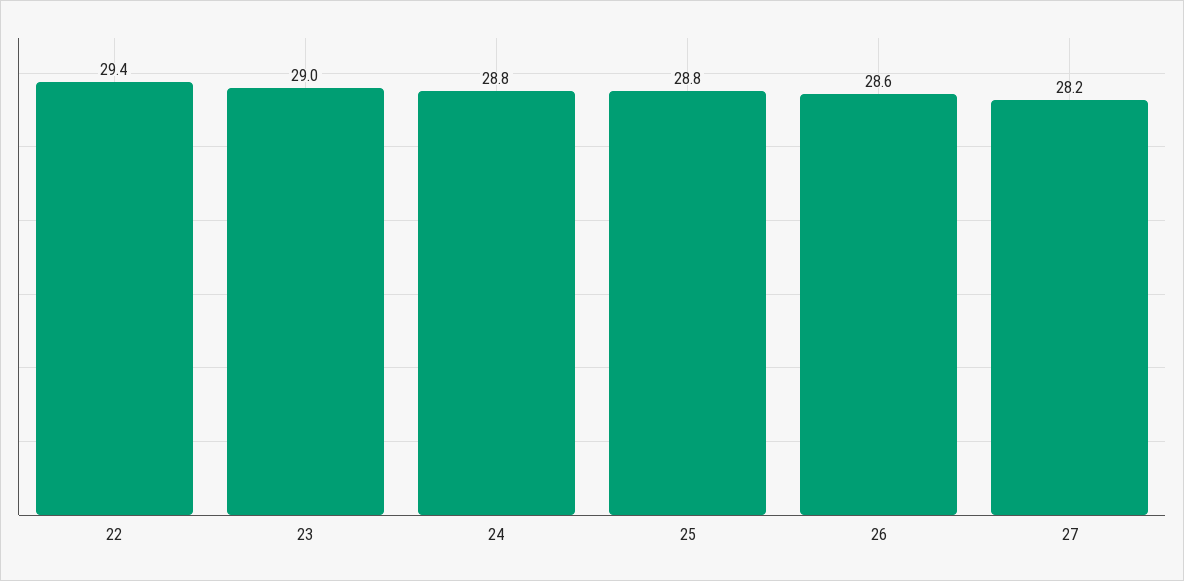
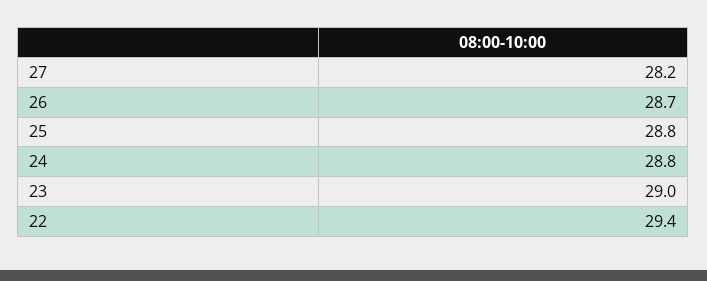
  {
    "22": 29.4,
    "23": 29,
    "24": 28.8,
    "25": 28.8,
-   "26": 28.6,
+   "26": 28.7,
    "27": 28.2
  }

